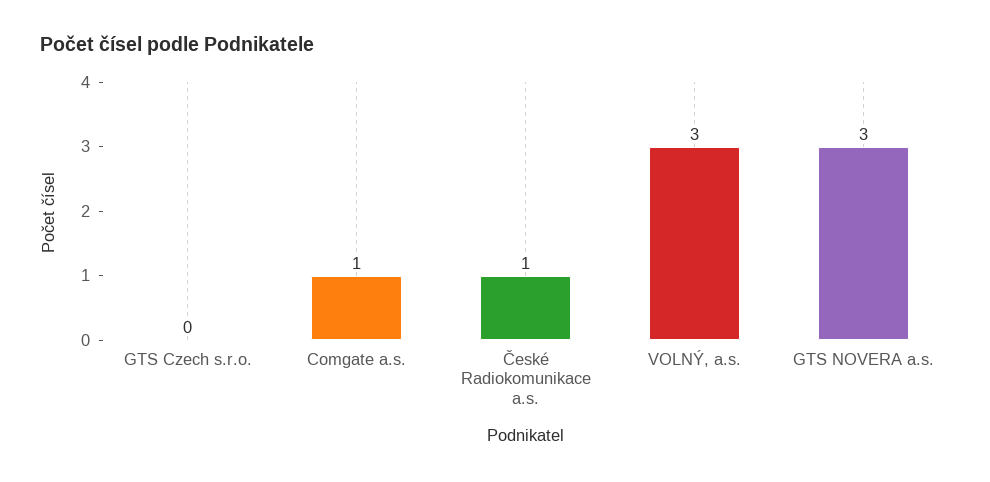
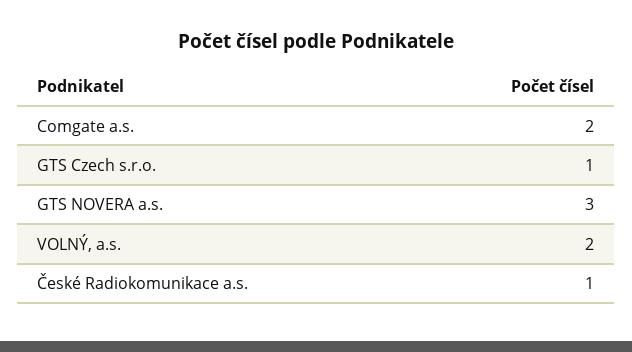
  {
-   "GTS Czech s.r.o.": 0,
+   "GTS Czech s.r.o.": 1,
-   "Comgate a.s.": 1,
+   "Comgate a.s.": 2,
    "České Radiokomunikace a.s.": 1,
-   "VOLNÝ, a.s.": 3,
+   "VOLNÝ, a.s.": 2,
    "GTS NOVERA a.s.": 3
  }

